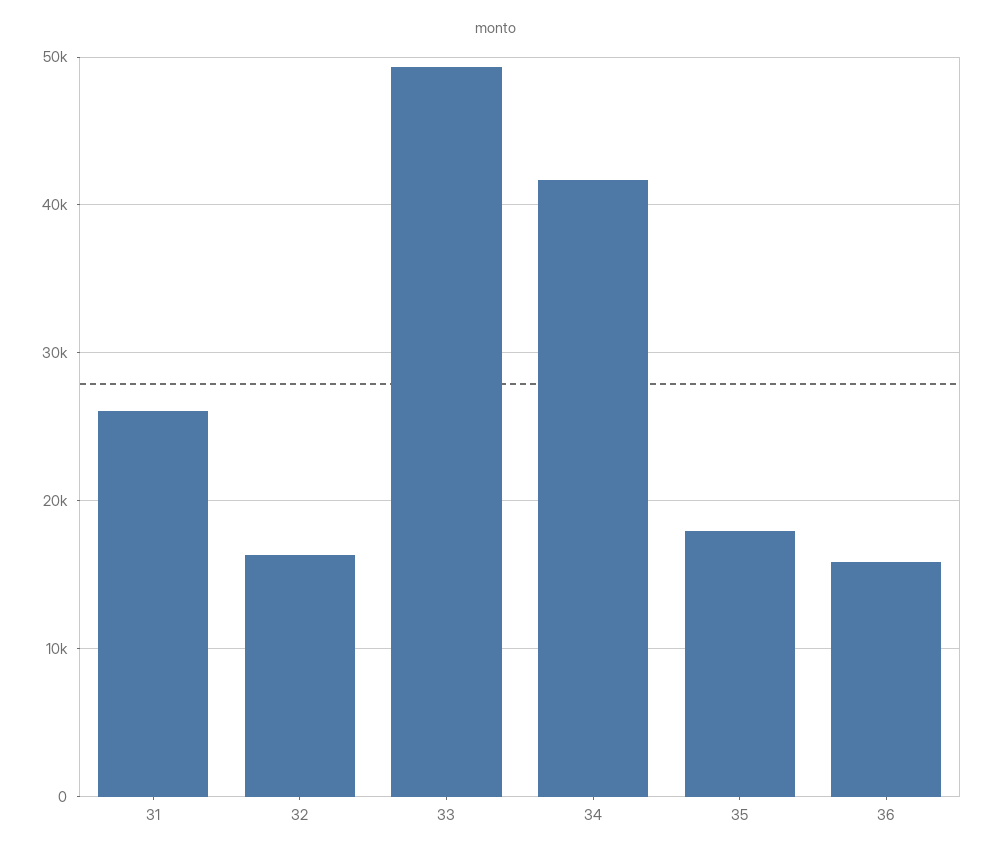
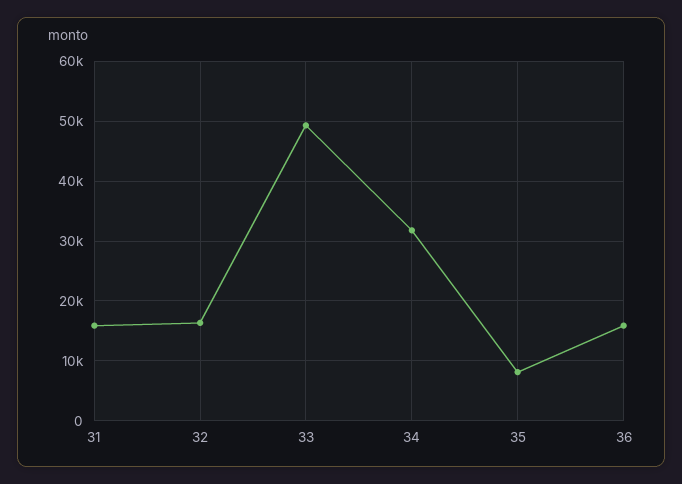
  {
-   "31": 26000,
+   "31": 16000,
    "32": 16000,
    "33": 49000,
-   "34": 42000,
+   "34": 32000,
-   "35": 18000,
+   "35": 8000,
    "36": 16000
  }

